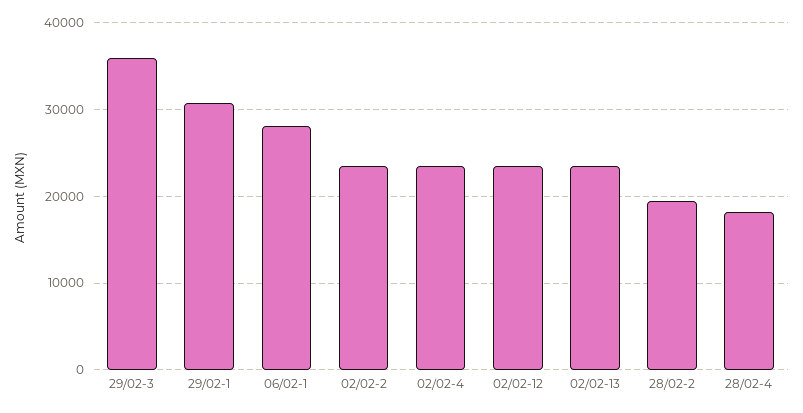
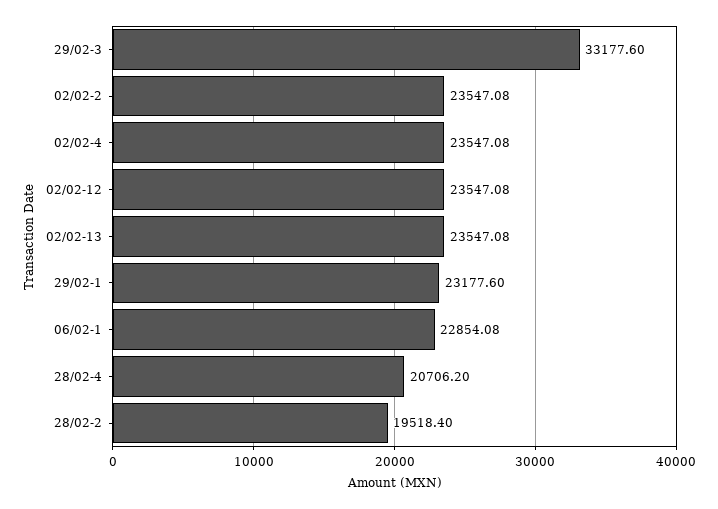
  {
-   "29/02-3": 36000,
+   "29/02-3": 33177.6,
-   "29/02-1": 31000,
+   "29/02-1": 23177.6,
-   "06/02-1": 28000,
+   "06/02-1": 22854.08,
    "02/02-2": 23547.08,
    "02/02-4": 23547.08,
    "02/02-12": 23547.08,
    "02/02-13": 23547.08,
    "28/02-2": 19518.4,
-   "28/02-4": 18000
+   "28/02-4": 20706.2
  }

